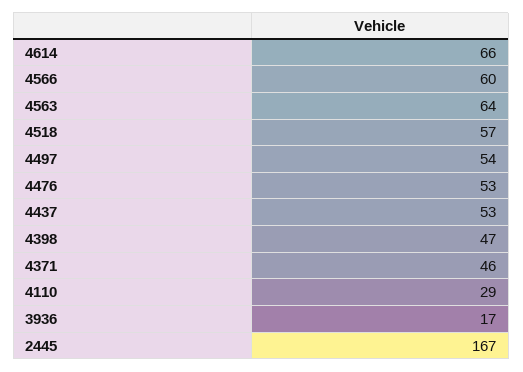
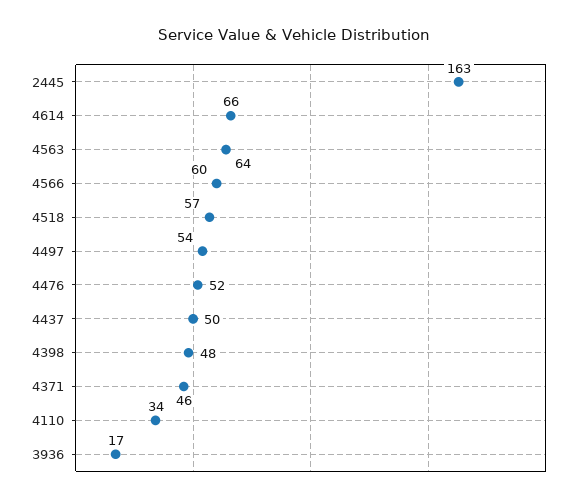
  {
    "4614": 66,
    "4566": 60,
    "4563": 64,
    "4518": 57,
    "4497": 54,
-   "4476": 53,
+   "4476": 52,
-   "4437": 53,
+   "4437": 50,
-   "4398": 47,
+   "4398": 48,
    "4371": 46,
-   "4110": 29,
+   "4110": 34,
    "3936": 17,
-   "2445": 167
+   "2445": 163
  }

